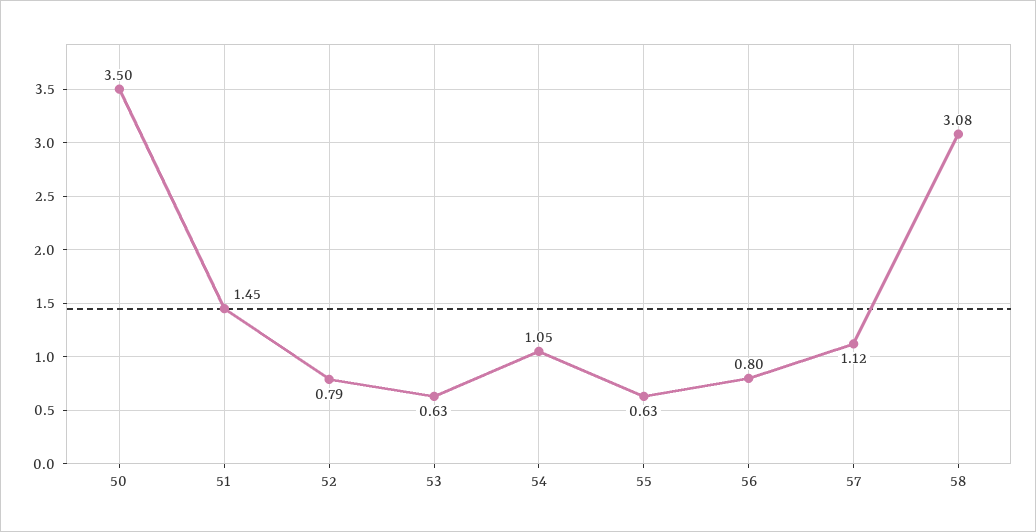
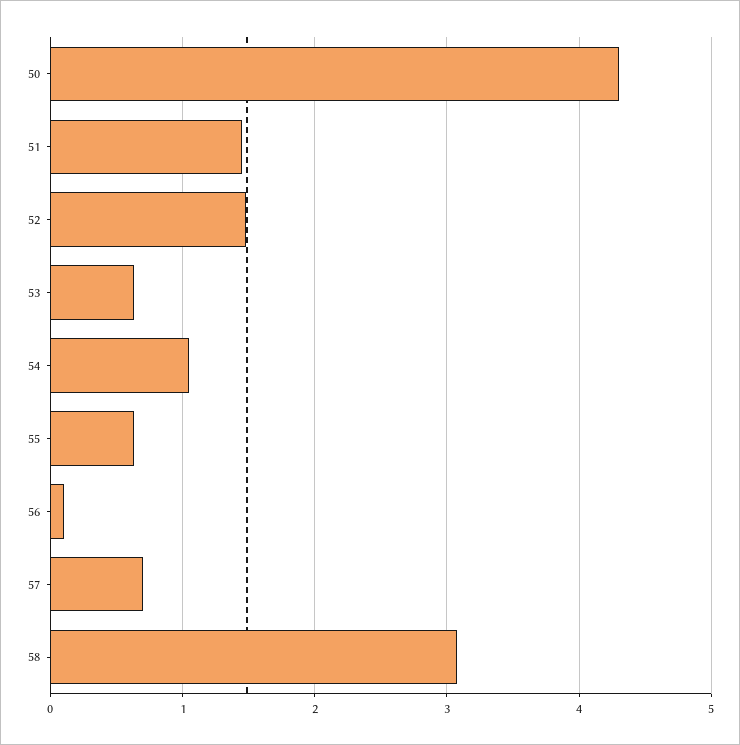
  {
-   "50": 3.5,
+   "50": 4.3,
    "51": 1.45,
-   "52": 0.79,
+   "52": 1.5,
    "53": 0.63,
    "54": 1.05,
    "55": 0.63,
-   "56": 0.8,
+   "56": 0.1,
-   "57": 1.12,
+   "57": 0.7,
    "58": 3.08
  }

